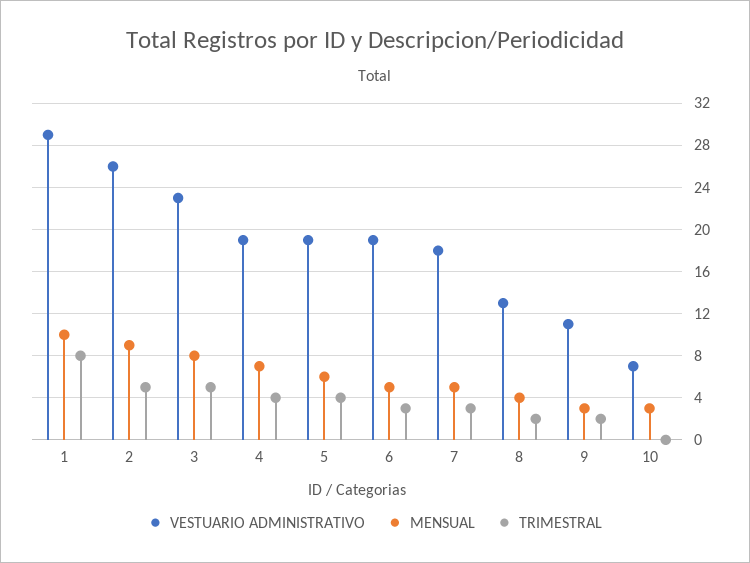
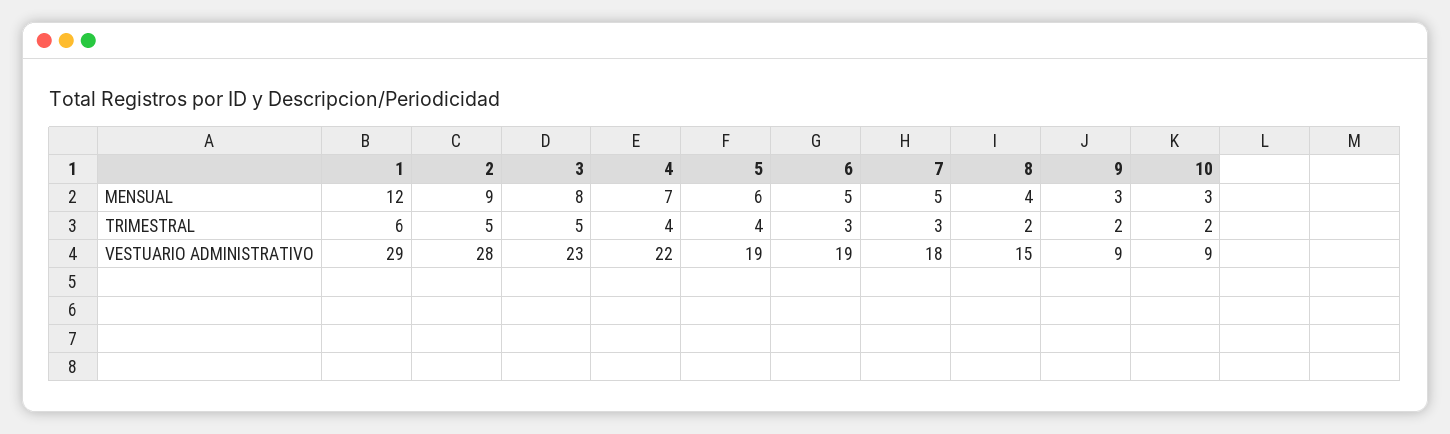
  {
    "VESTUARIO ADMINISTRATIVO": {
      "1": 29,
-     "2": 26,
+     "2": 28,
      "3": 23,
-     "4": 19,
+     "4": 22,
      "5": 19,
      "6": 19,
      "7": 18,
-     "8": 13,
+     "8": 15,
-     "9": 11,
+     "9": 9,
-     "10": 7
+     "10": 9
    },
    "MENSUAL": {
-     "1": 10,
+     "1": 12,
      "2": 9,
      "3": 8,
      "4": 7,
      "5": 6,
      "6": 5,
      "7": 5,
      "8": 4,
      "9": 3,
      "10": 3
    },
    "TRIMESTRAL": {
-     "1": 8,
+     "1": 6,
      "2": 5,
      "3": 5,
      "4": 4,
      "5": 4,
      "6": 3,
      "7": 3,
      "8": 2,
      "9": 2,
-     "10": 0
+     "10": 2
    }
  }

